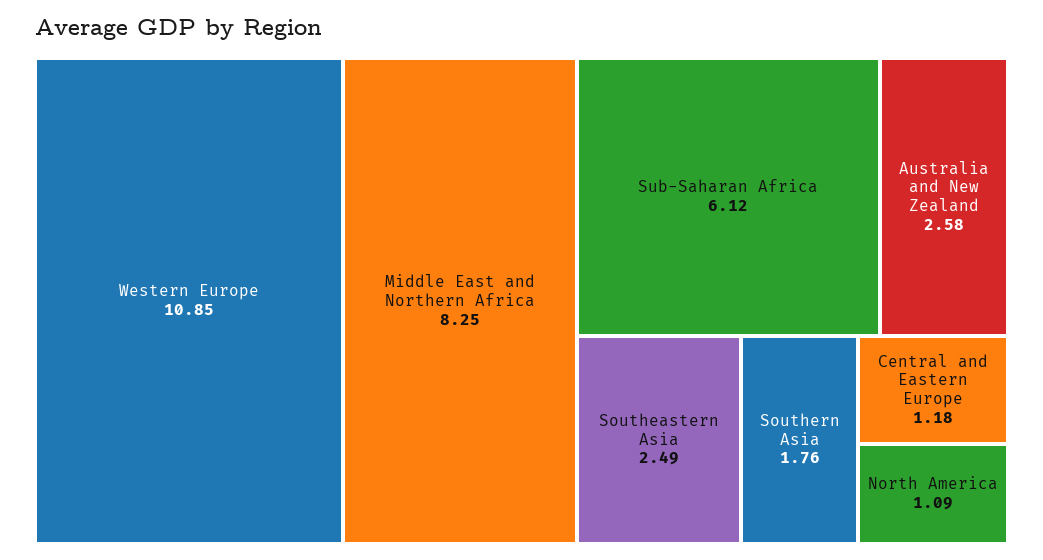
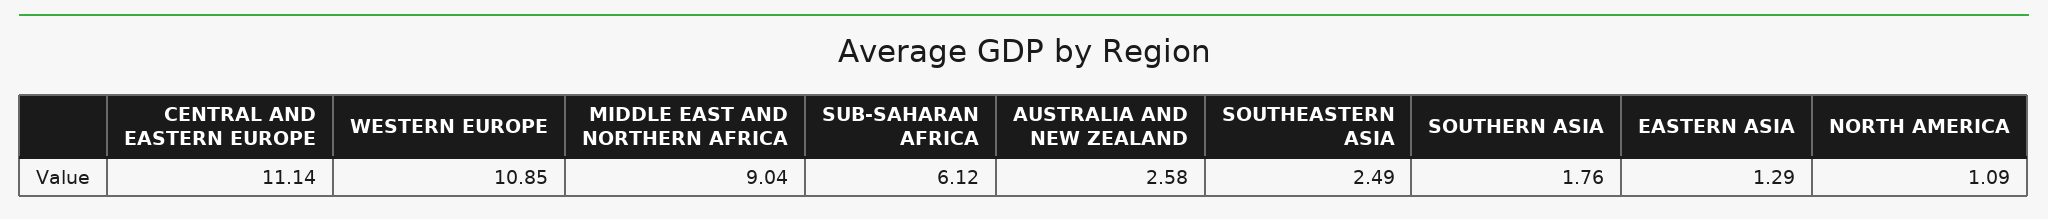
  {
    "Western Europe": 10.85,
-   "Middle East and Northern Africa": 8.25,
+   "Middle East and Northern Africa": 9.04,
    "Sub-Saharan Africa": 6.12,
    "Australia and New Zealand": 2.58,
    "Southeastern Asia": 2.49,
    "Southern Asia": 1.76,
-   "Central and Eastern Europe": 1.18,
+   "Central and Eastern Europe": 11.14,
-   "North America": 1.09
+   "North America": 1.09,
+   "EASTERN ASIA": 1.29
  }

